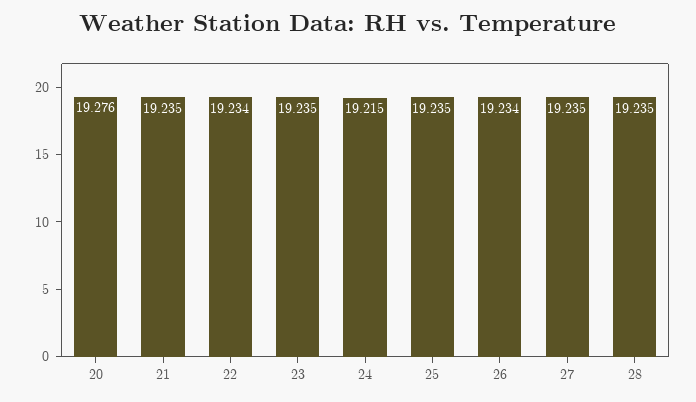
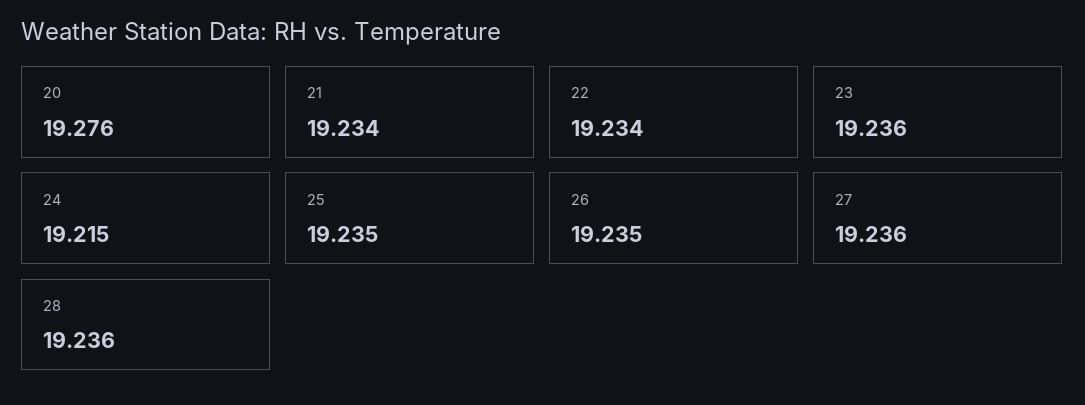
  {
    "20": 19.276,
-   "21": 19.235,
+   "21": 19.234,
    "22": 19.234,
-   "23": 19.235,
+   "23": 19.236,
    "24": 19.215,
    "25": 19.235,
-   "26": 19.234,
+   "26": 19.235,
-   "27": 19.235,
+   "27": 19.236,
-   "28": 19.235
+   "28": 19.236
  }

